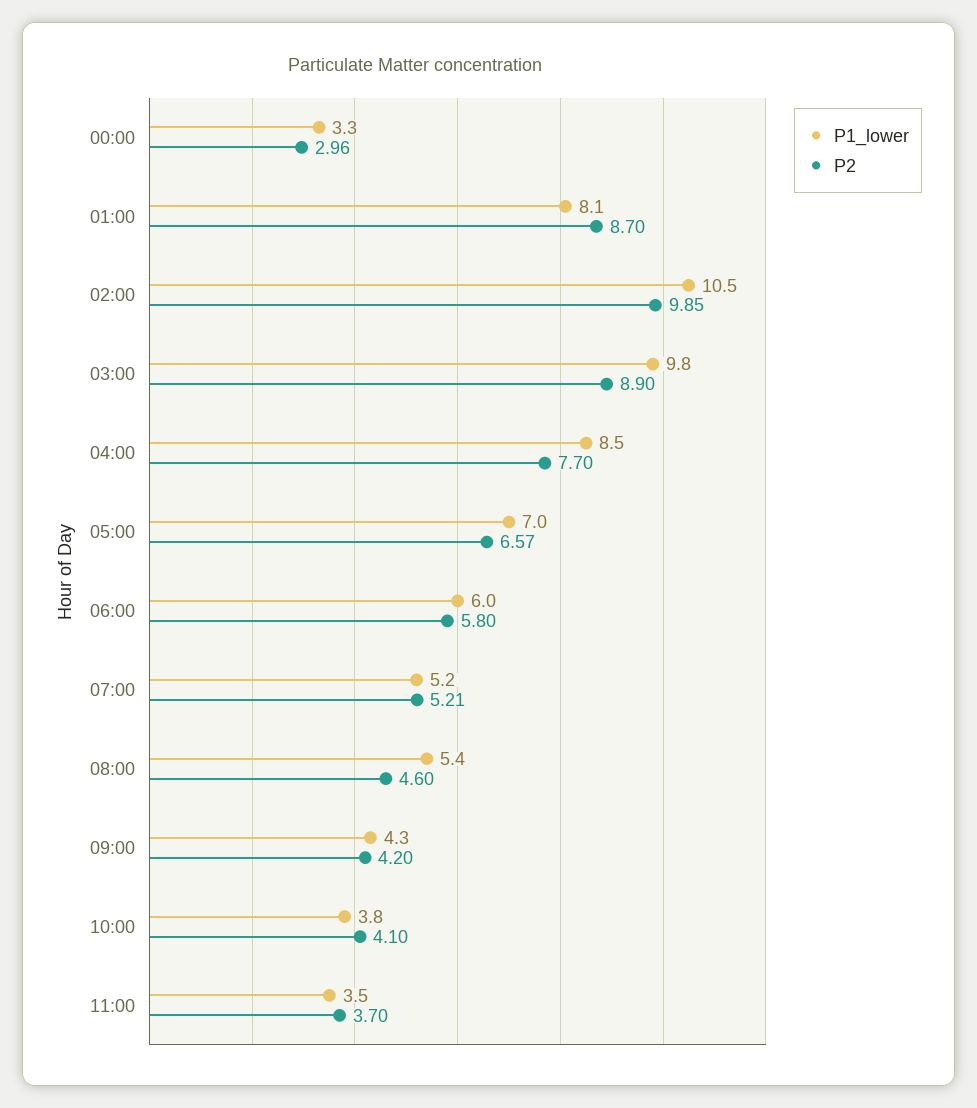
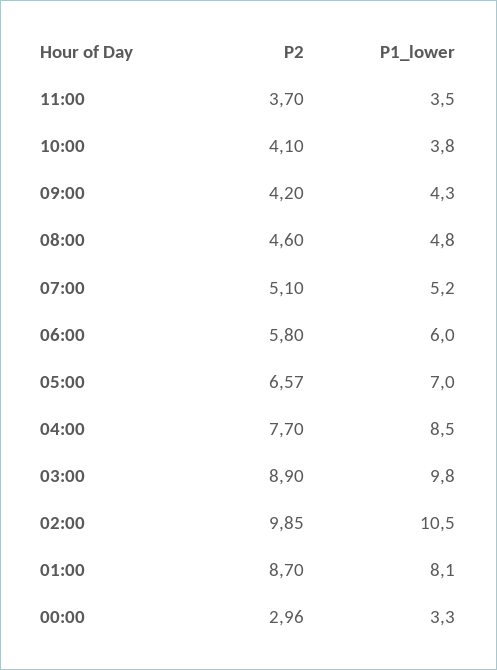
  {
    "P1_lower": {
      "00:00": 3.3,
      "01:00": 8.1,
      "02:00": 10.5,
      "03:00": 9.8,
      "04:00": 8.5,
      "05:00": 7,
      "06:00": 6,
      "07:00": 5.2,
-     "08:00": 5.4,
+     "08:00": 4.8,
      "09:00": 4.3,
      "10:00": 3.8,
      "11:00": 3.5
    },
    "P2": {
      "00:00": 2.96,
      "01:00": 8.7,
      "02:00": 9.85,
      "03:00": 8.9,
      "04:00": 7.7,
      "05:00": 6.57,
      "06:00": 5.8,
-     "07:00": 5.21,
+     "07:00": 5.1,
      "08:00": 4.6,
      "09:00": 4.2,
      "10:00": 4.1,
      "11:00": 3.7
    }
  }

